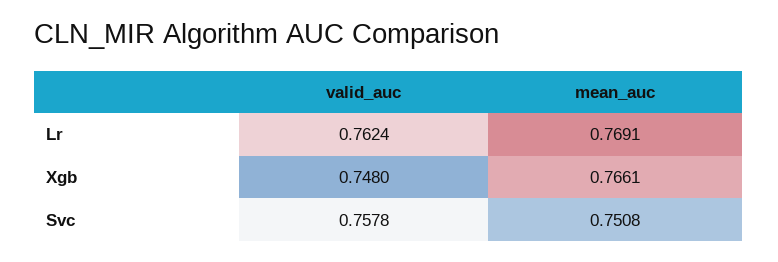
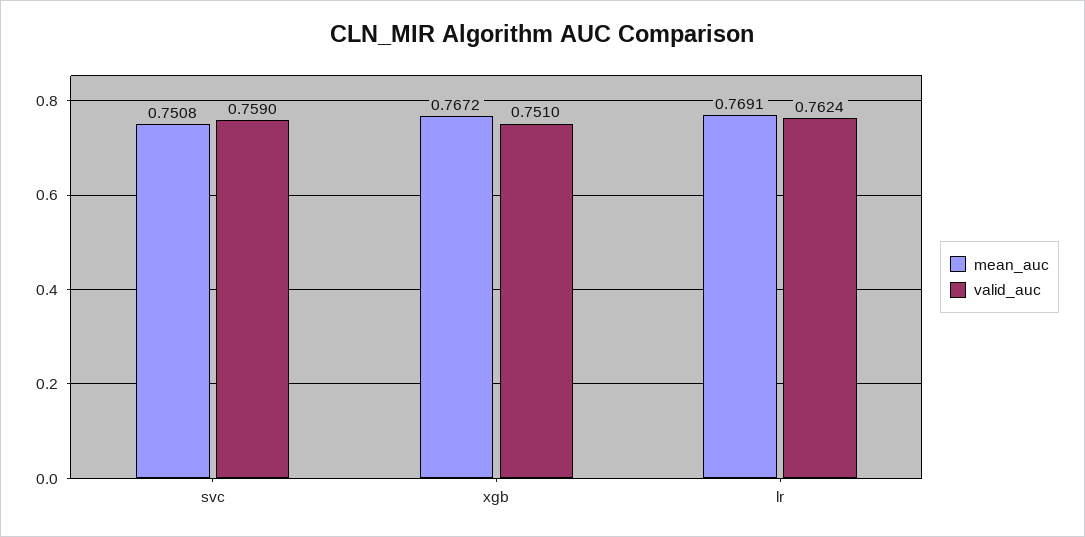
  {
    "valid_auc": {
      "Lr": 0.7624,
-     "Xgb": 0.748,
+     "Xgb": 0.751,
-     "Svc": 0.7578
+     "Svc": 0.759
    },
    "mean_auc": {
      "Lr": 0.7691,
-     "Xgb": 0.7661,
+     "Xgb": 0.7672,
      "Svc": 0.7508
    }
  }

